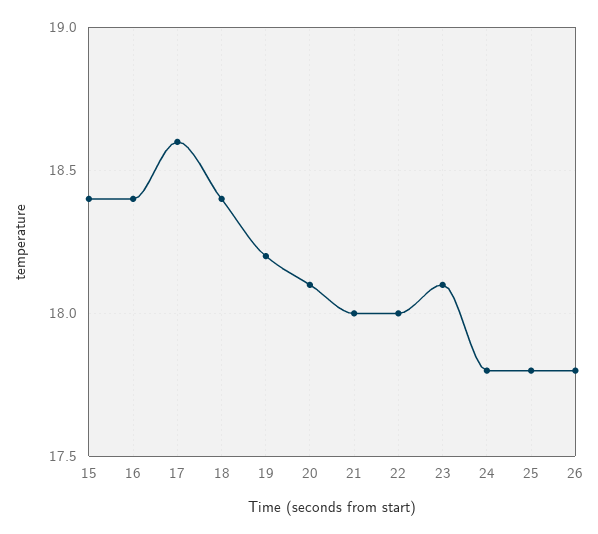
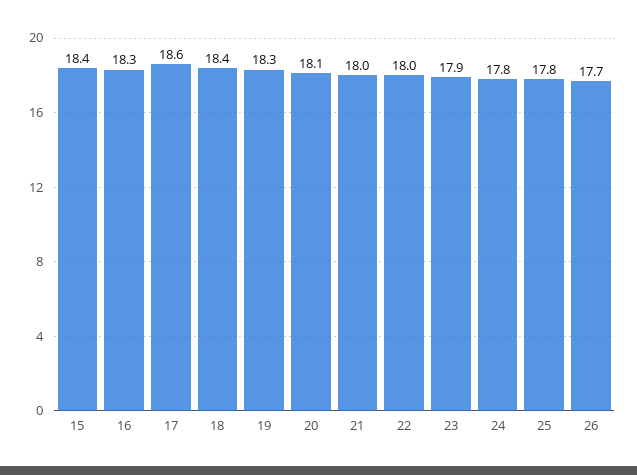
  {
    "15": 18.4,
-   "16": 18.4,
+   "16": 18.3,
    "17": 18.6,
    "18": 18.4,
-   "19": 18.2,
+   "19": 18.3,
    "20": 18.1,
    "21": 18,
    "22": 18,
-   "23": 18.1,
+   "23": 17.9,
    "24": 17.8,
    "25": 17.8,
-   "26": 17.8
+   "26": 17.7
  }

